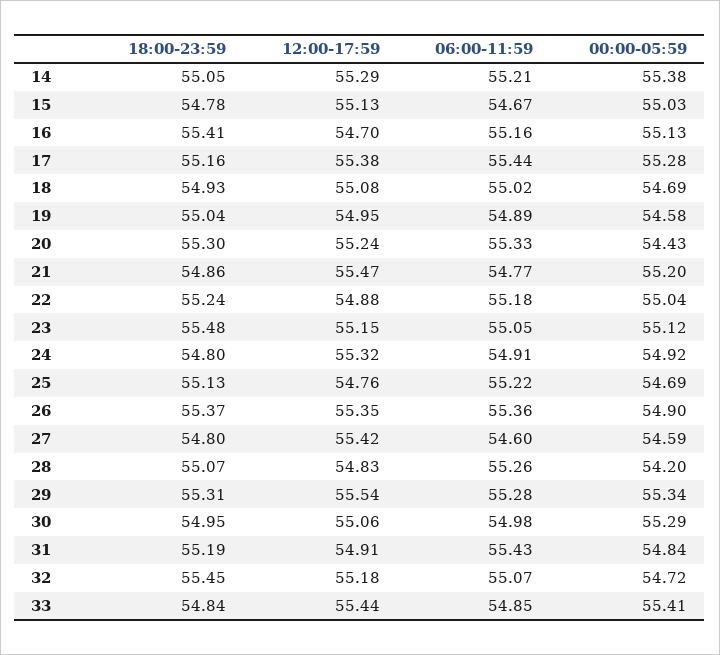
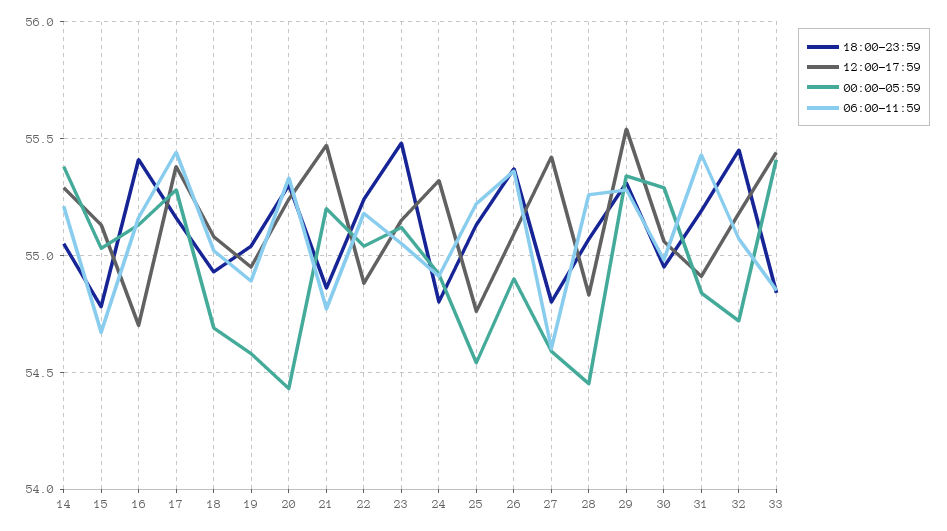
  {
    "18:00-23:59": {
      "14": 55.05,
      "15": 54.78,
      "16": 55.41,
      "17": 55.16,
      "18": 54.93,
      "19": 55.04,
      "20": 55.3,
      "21": 54.86,
      "22": 55.24,
      "23": 55.48,
      "24": 54.8,
      "25": 55.13,
      "26": 55.37,
      "27": 54.8,
      "28": 55.07,
      "29": 55.31,
      "30": 54.95,
      "31": 55.19,
      "32": 55.45,
      "33": 54.84
    },
    "12:00-17:59": {
      "14": 55.29,
      "15": 55.13,
      "16": 54.7,
      "17": 55.38,
      "18": 55.08,
      "19": 54.95,
      "20": 55.24,
      "21": 55.47,
      "22": 54.88,
      "23": 55.15,
      "24": 55.32,
      "25": 54.76,
-     "26": 55.35,
+     "26": 55.1,
      "27": 55.42,
      "28": 54.83,
      "29": 55.54,
      "30": 55.06,
      "31": 54.91,
      "32": 55.18,
      "33": 55.44
    },
    "06:00-11:59": {
      "14": 55.21,
      "15": 54.67,
      "16": 55.16,
      "17": 55.44,
      "18": 55.02,
      "19": 54.89,
      "20": 55.33,
      "21": 54.77,
      "22": 55.18,
      "23": 55.05,
      "24": 54.91,
      "25": 55.22,
      "26": 55.36,
      "27": 54.6,
      "28": 55.26,
      "29": 55.28,
      "30": 54.98,
      "31": 55.43,
      "32": 55.07,
      "33": 54.85
    },
    "00:00-05:59": {
      "14": 55.38,
      "15": 55.03,
      "16": 55.13,
      "17": 55.28,
      "18": 54.69,
      "19": 54.58,
      "20": 54.43,
      "21": 55.2,
      "22": 55.04,
      "23": 55.12,
      "24": 54.92,
-     "25": 54.69,
+     "25": 54.55,
      "26": 54.9,
      "27": 54.59,
-     "28": 54.2,
+     "28": 54.45,
      "29": 55.34,
      "30": 55.29,
      "31": 54.84,
      "32": 54.72,
      "33": 55.41
    }
  }

